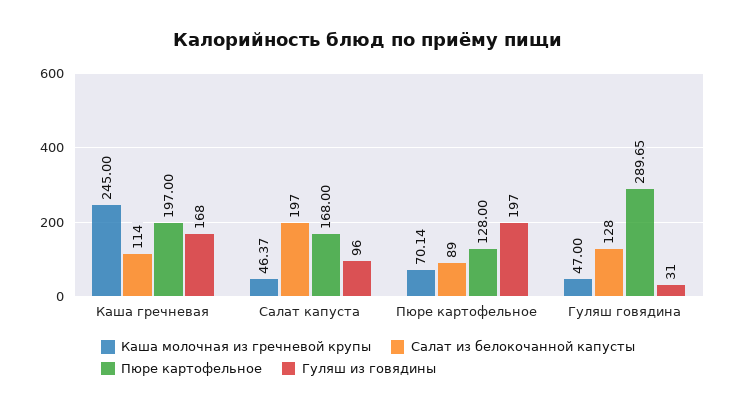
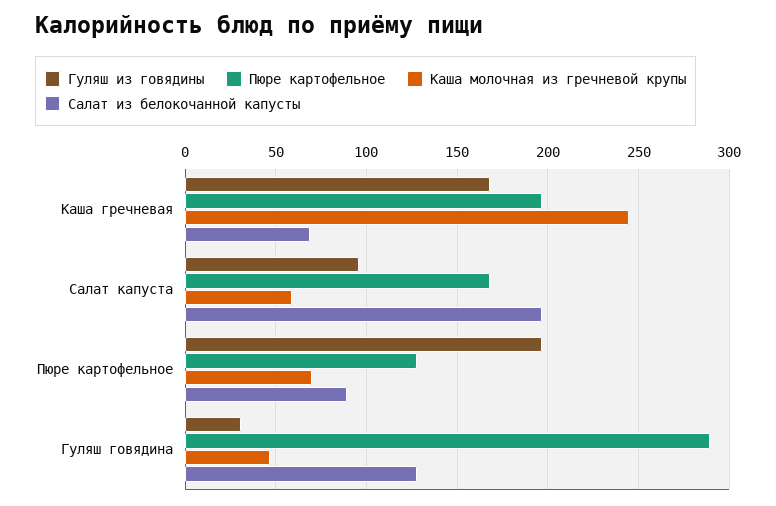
  {
    "Каша молочная из гречневой крупы": {
      "Каша гречневая": 245,
-     "Салат капуста": 46.37,
+     "Салат капуста": 60,
      "Пюре картофельное": 70.14,
      "Гуляш говядина": 47
    },
    "Салат из белокочанной капусты": {
-     "Каша гречневая": 114,
+     "Каша гречневая": 70,
      "Салат капуста": 197,
      "Пюре картофельное": 89,
      "Гуляш говядина": 128
    },
    "Пюре картофельное": {
      "Каша гречневая": 197,
      "Салат капуста": 168,
      "Пюре картофельное": 128,
      "Гуляш говядина": 289.65
    },
    "Гуляш из говядины": {
      "Каша гречневая": 168,
      "Салат капуста": 96,
      "Пюре картофельное": 197,
      "Гуляш говядина": 31
    }
  }

